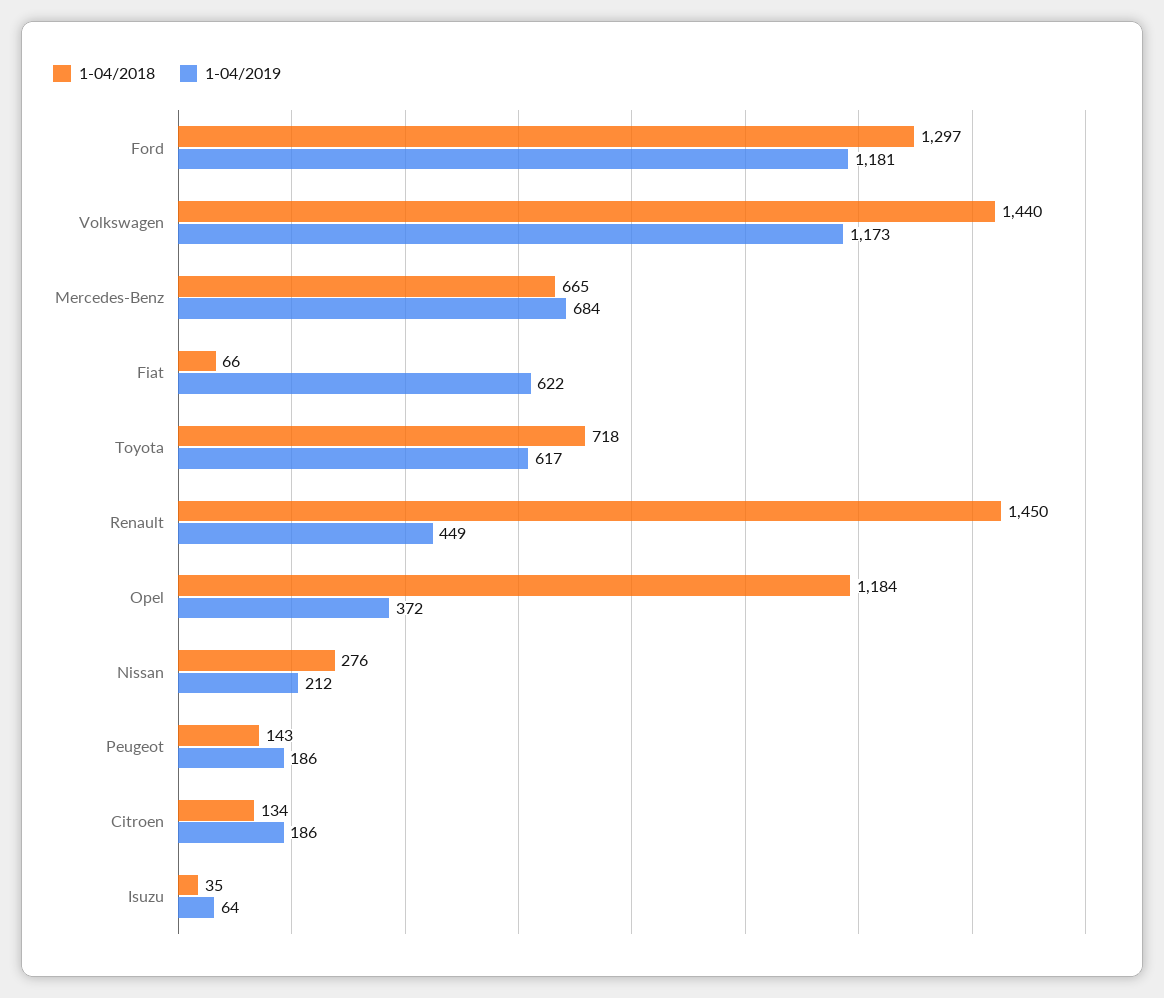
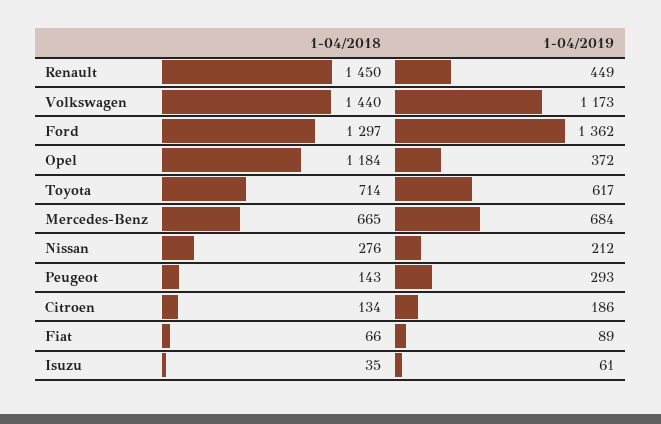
  {
    "1-04/2018": {
      "Ford": 1297,
      "Volkswagen": 1440,
      "Mercedes-Benz": 665,
      "Fiat": 66,
-     "Toyota": 718,
+     "Toyota": 714,
      "Renault": 1450,
      "Opel": 1184,
      "Nissan": 276,
      "Peugeot": 143,
      "Citroen": 134,
      "Isuzu": 35
    },
    "1-04/2019": {
-     "Ford": 1181,
+     "Ford": 1362,
      "Volkswagen": 1173,
      "Mercedes-Benz": 684,
-     "Fiat": 622,
+     "Fiat": 89,
      "Toyota": 617,
      "Renault": 449,
      "Opel": 372,
      "Nissan": 212,
-     "Peugeot": 186,
+     "Peugeot": 293,
      "Citroen": 186,
-     "Isuzu": 64
+     "Isuzu": 61
    }
  }

